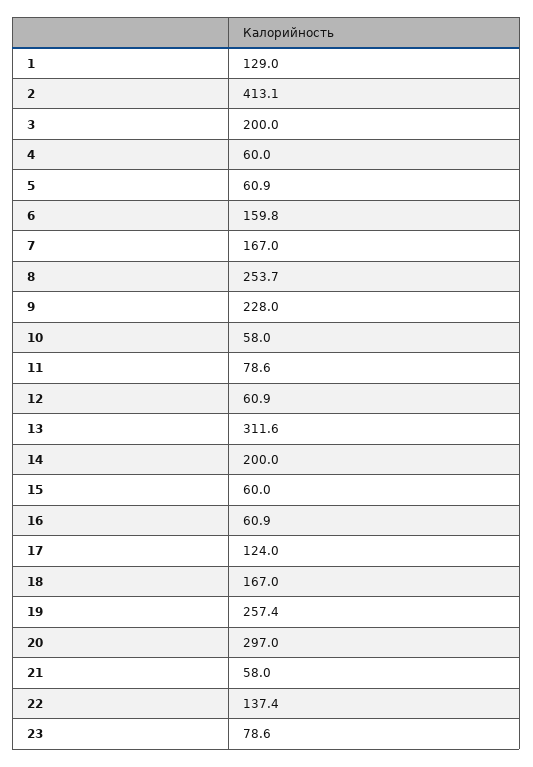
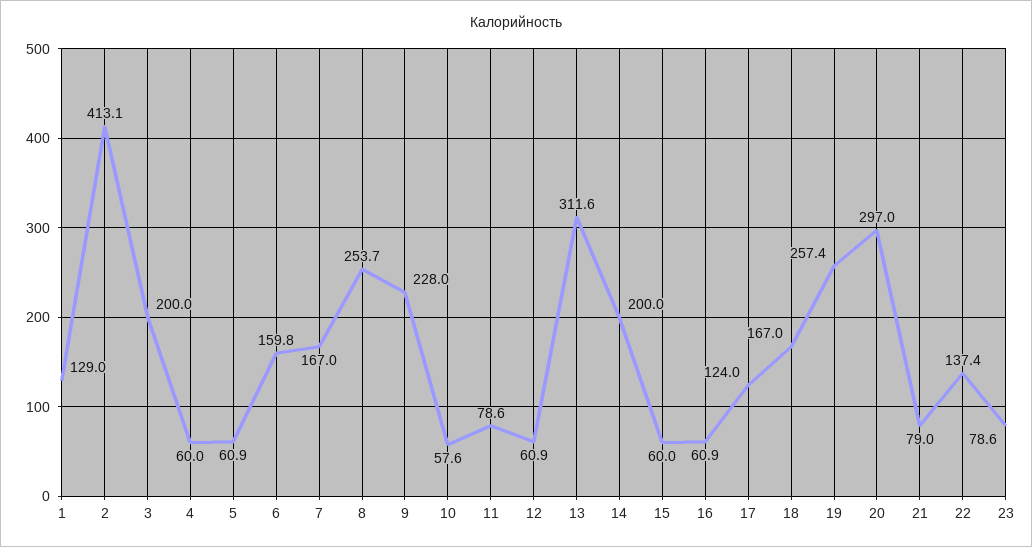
  {
    "1": 129,
    "2": 413.1,
    "3": 200,
    "4": 60,
    "5": 60.9,
    "6": 159.8,
    "7": 167,
    "8": 253.7,
    "9": 228,
-   "10": 58,
+   "10": 57.6,
    "11": 78.6,
    "12": 60.9,
    "13": 311.6,
    "14": 200,
    "15": 60,
    "16": 60.9,
    "17": 124,
    "18": 167,
    "19": 257.4,
    "20": 297,
-   "21": 58,
+   "21": 79,
    "22": 137.4,
    "23": 78.6
  }

